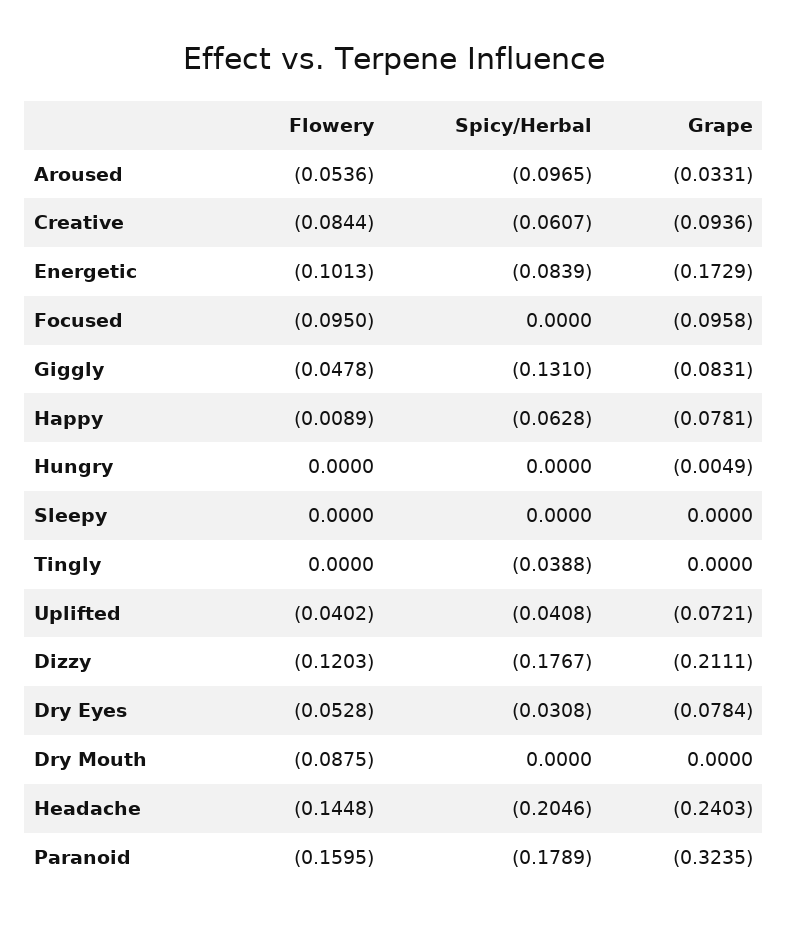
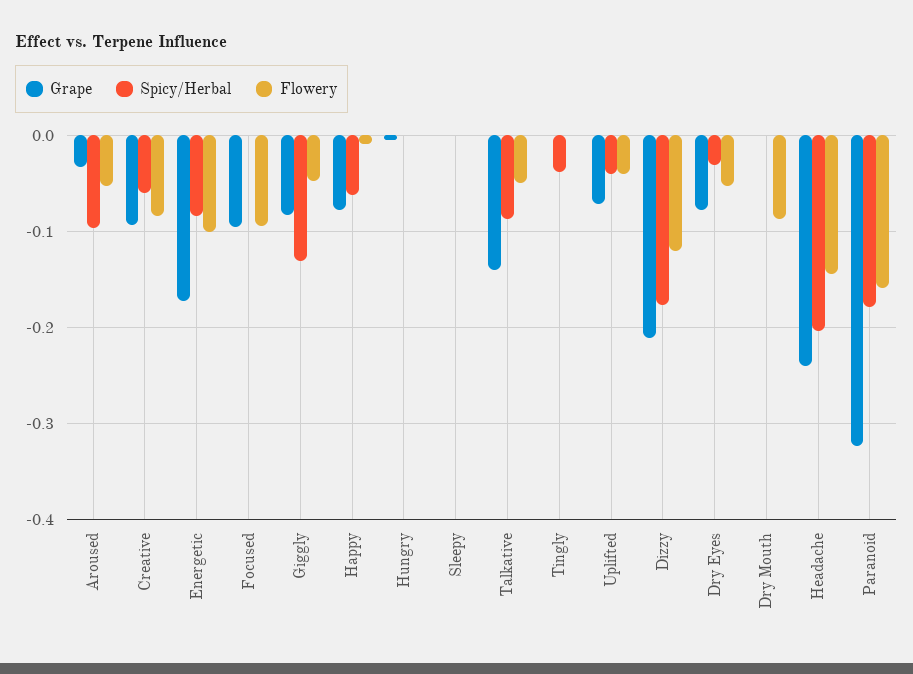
  {
    "Flowery": {
      "Aroused": -0.0536,
      "Creative": -0.0844,
      "Energetic": -0.1013,
      "Focused": -0.095,
      "Giggly": -0.0478,
      "Happy": -0.0089,
      "Hungry": 0,
      "Sleepy": 0,
      "Tingly": 0,
      "Uplifted": -0.0402,
      "Dizzy": -0.1203,
      "Dry Eyes": -0.0528,
      "Dry Mouth": -0.0875,
      "Headache": -0.1448,
-     "Paranoid": -0.1595
+     "Paranoid": -0.1595,
+     "Talkative": -0.05
    },
    "Spicy/Herbal": {
      "Aroused": -0.0965,
      "Creative": -0.0607,
      "Energetic": -0.0839,
      "Focused": 0,
      "Giggly": -0.131,
      "Happy": -0.0628,
      "Hungry": 0,
      "Sleepy": 0,
      "Tingly": -0.0388,
      "Uplifted": -0.0408,
      "Dizzy": -0.1767,
      "Dry Eyes": -0.0308,
      "Dry Mouth": 0,
      "Headache": -0.2046,
-     "Paranoid": -0.1789
+     "Paranoid": -0.1789,
+     "Talkative": -0.09
    },
    "Grape": {
      "Aroused": -0.0331,
      "Creative": -0.0936,
      "Energetic": -0.1729,
      "Focused": -0.0958,
      "Giggly": -0.0831,
      "Happy": -0.0781,
      "Hungry": -0.0049,
      "Sleepy": 0,
      "Tingly": 0,
      "Uplifted": -0.0721,
      "Dizzy": -0.2111,
      "Dry Eyes": -0.0784,
      "Dry Mouth": 0,
      "Headache": -0.2403,
-     "Paranoid": -0.3235
+     "Paranoid": -0.3235,
+     "Talkative": -0.14
    }
  }

